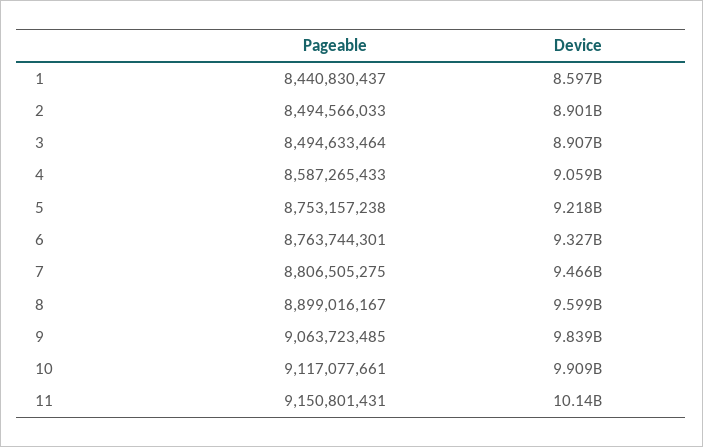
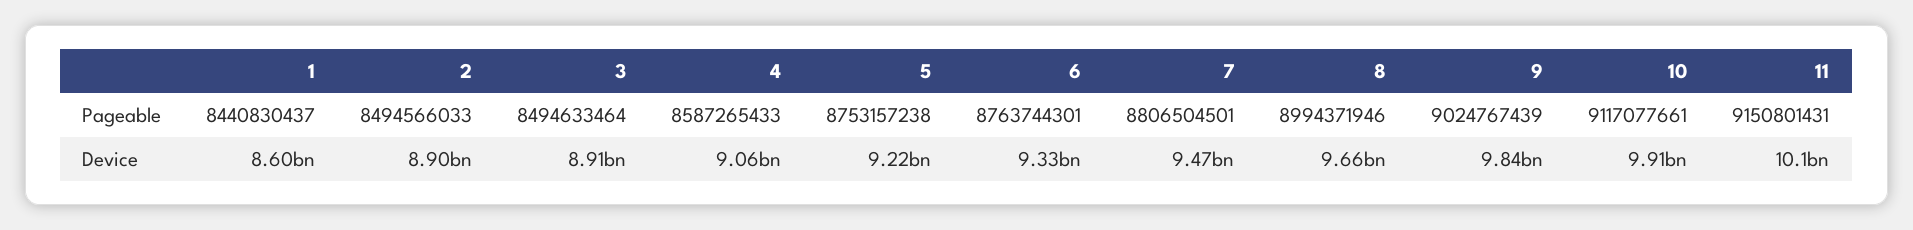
  {
    "Pageable": {
      "1": 8440830437,
      "2": 8494566033,
      "3": 8494633464,
      "4": 8587265433,
      "5": 8753157238,
      "6": 8763744301,
-     "7": 8806505275,
+     "7": 8806504501,
-     "8": 8899016167,
+     "8": 8994371946,
-     "9": 9063723485,
+     "9": 9024767439,
      "10": 9117077661,
      "11": 9150801431
    },
    "Device": {
      "1": 8597000000,
      "2": 8901000000,
      "3": 8907000000,
      "4": 9059000000,
      "5": 9218000000,
      "6": 9327000000,
      "7": 9466000000,
-     "8": 9599000000,
+     "8": 9660000000,
      "9": 9839000000,
      "10": 9909000000,
      "11": 10140000000
    }
  }

